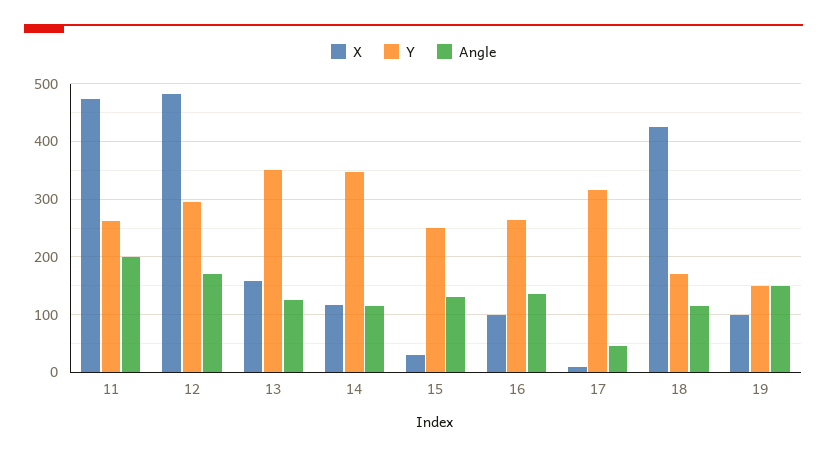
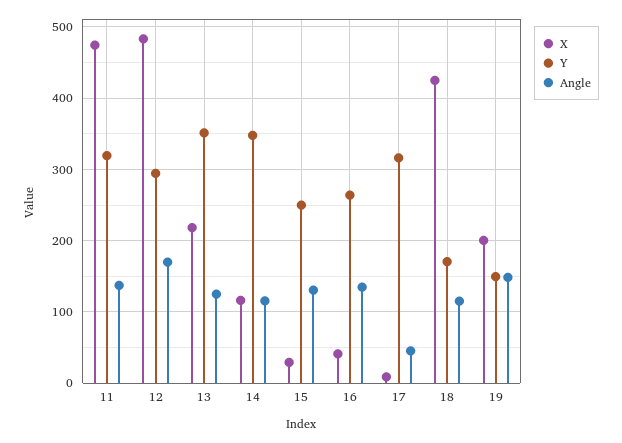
  {
    "X": {
      "11": 470,
      "12": 480,
-     "13": 160,
+     "13": 220,
      "14": 120,
      "15": 30,
-     "16": 100,
+     "16": 40,
      "17": 10,
      "18": 420,
-     "19": 100
+     "19": 200
    },
    "Y": {
-     "11": 260,
+     "11": 320,
      "12": 290,
      "13": 350,
      "14": 350,
      "15": 250,
      "16": 260,
      "17": 320,
      "18": 170,
      "19": 150
    },
    "Angle": {
-     "11": 200,
+     "11": 140,
      "12": 170,
      "13": 130,
      "14": 120,
      "15": 130,
      "16": 130,
      "17": 50,
      "18": 120,
      "19": 150
    }
  }

